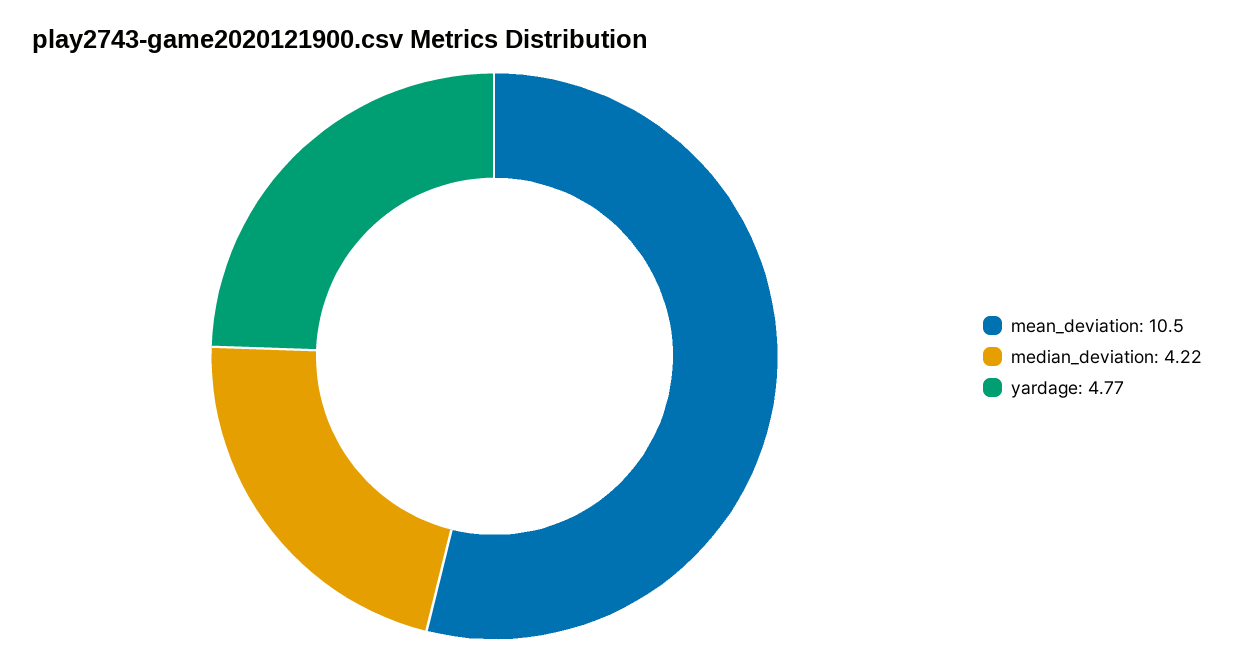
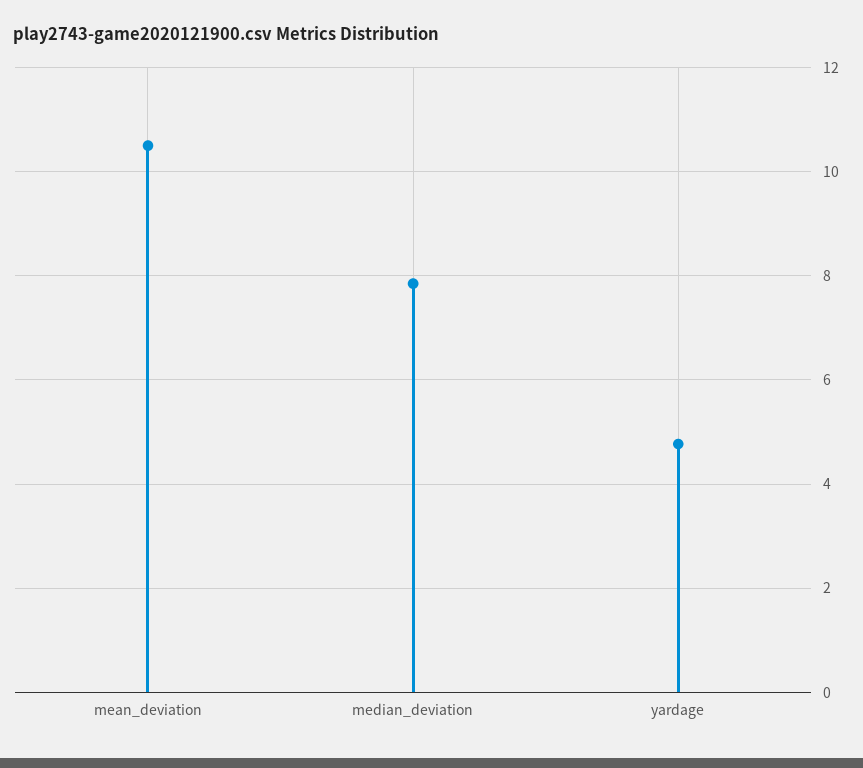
  {
    "mean_deviation": 10.5,
-   "median_deviation": 4.22,
+   "median_deviation": 7.8,
    "yardage": 4.77
  }

